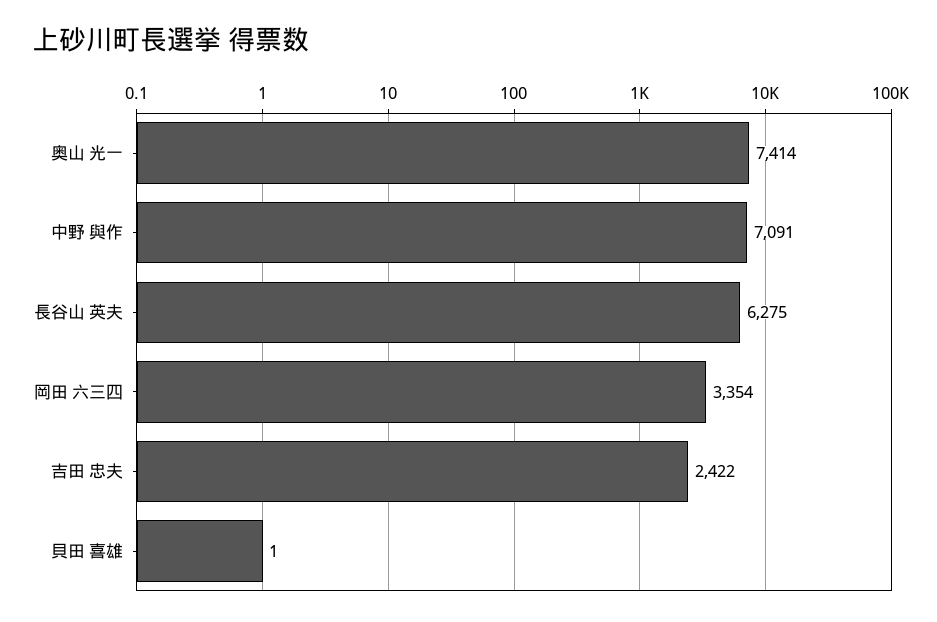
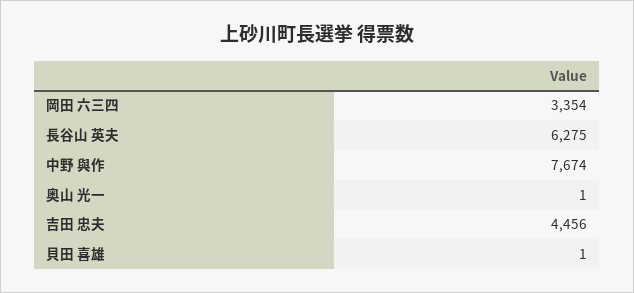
  {
-   "奥山 光一": 7414,
+   "奥山 光一": 1,
-   "中野 與作": 7091,
+   "中野 與作": 7674,
    "長谷山 英夫": 6275,
    "岡田 六三四": 3354,
-   "吉田 忠夫": 2422,
+   "吉田 忠夫": 4456,
    "貝田 喜雄": 1
  }

